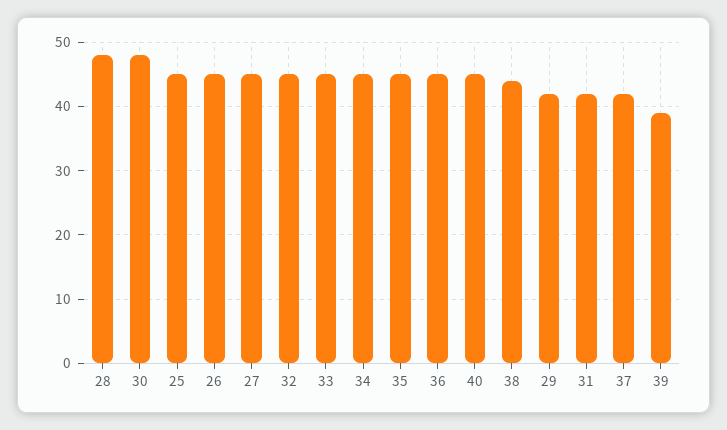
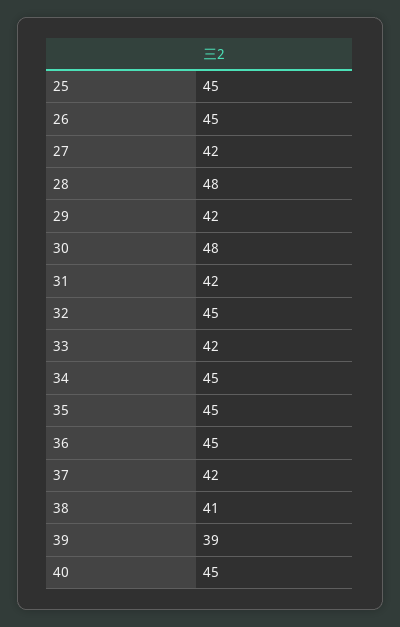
  {
    "28": 48,
    "30": 48,
    "25": 45,
    "26": 45,
-   "27": 45,
+   "27": 42,
    "32": 45,
-   "33": 45,
+   "33": 42,
    "34": 45,
    "35": 45,
    "36": 45,
    "40": 45,
-   "38": 44,
+   "38": 41,
    "29": 42,
    "31": 42,
    "37": 42,
    "39": 39
  }

